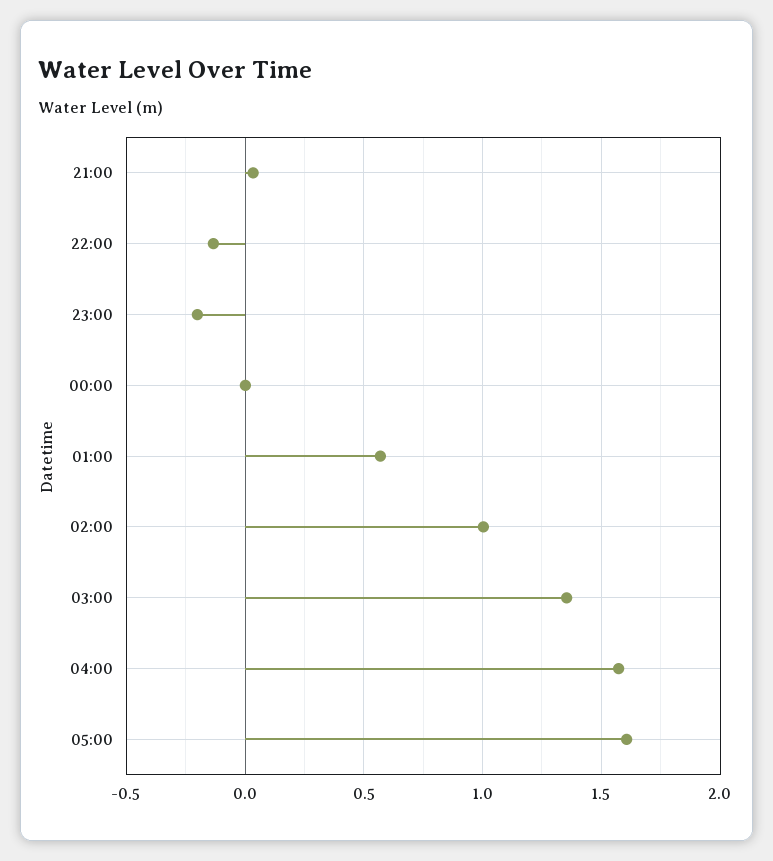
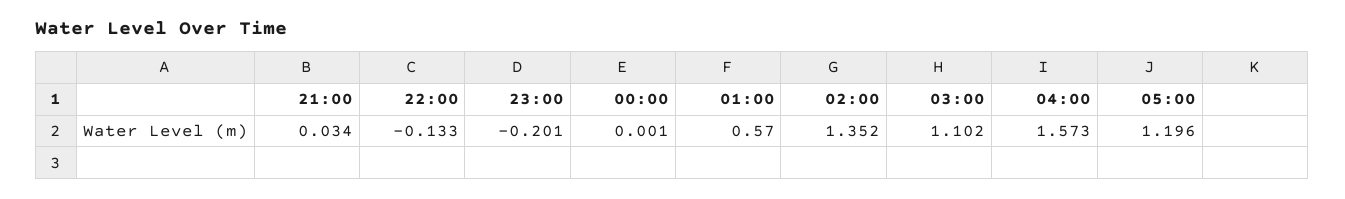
  {
    "21:00": 0.034,
    "22:00": -0.133,
    "23:00": -0.201,
    "00:00": 0.001,
    "01:00": 0.57,
-   "02:00": 1,
+   "02:00": 1.352,
-   "03:00": 1.35,
+   "03:00": 1.102,
    "04:00": 1.573,
-   "05:00": 1.6
+   "05:00": 1.196
  }

